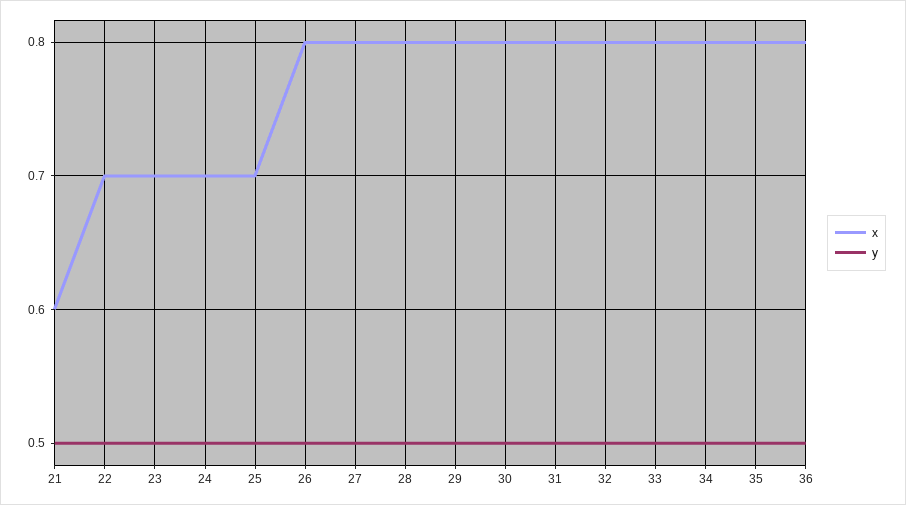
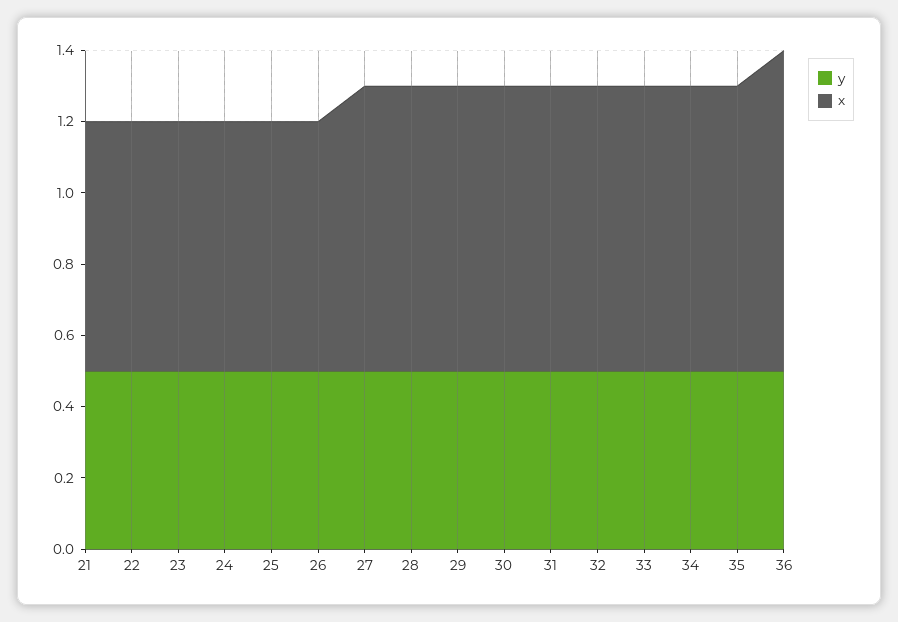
  {
    "x": {
-     "21": 0.6,
+     "21": 0.7,
      "22": 0.7,
      "23": 0.7,
      "24": 0.7,
      "25": 0.7,
-     "26": 0.8,
+     "26": 0.7,
      "27": 0.8,
      "28": 0.8,
      "29": 0.8,
      "30": 0.8,
      "31": 0.8,
      "32": 0.8,
      "33": 0.8,
      "34": 0.8,
      "35": 0.8,
-     "36": 0.8
+     "36": 0.9
    },
    "y": {
      "21": 0.5,
      "22": 0.5,
      "23": 0.5,
      "24": 0.5,
      "25": 0.5,
      "26": 0.5,
      "27": 0.5,
      "28": 0.5,
      "29": 0.5,
      "30": 0.5,
      "31": 0.5,
      "32": 0.5,
      "33": 0.5,
      "34": 0.5,
      "35": 0.5,
      "36": 0.5
    }
  }

